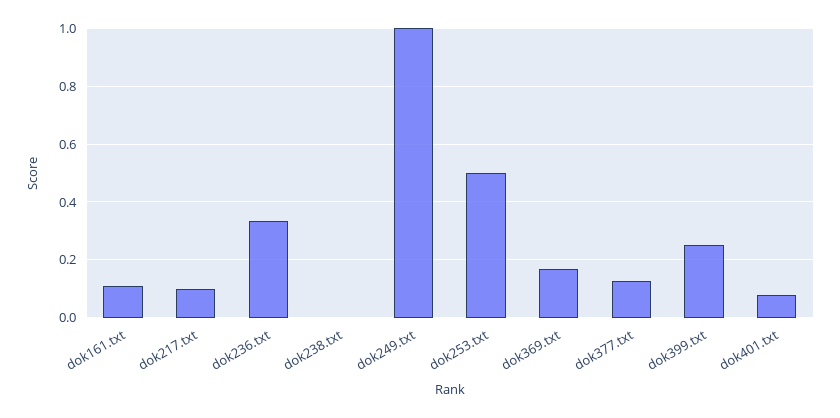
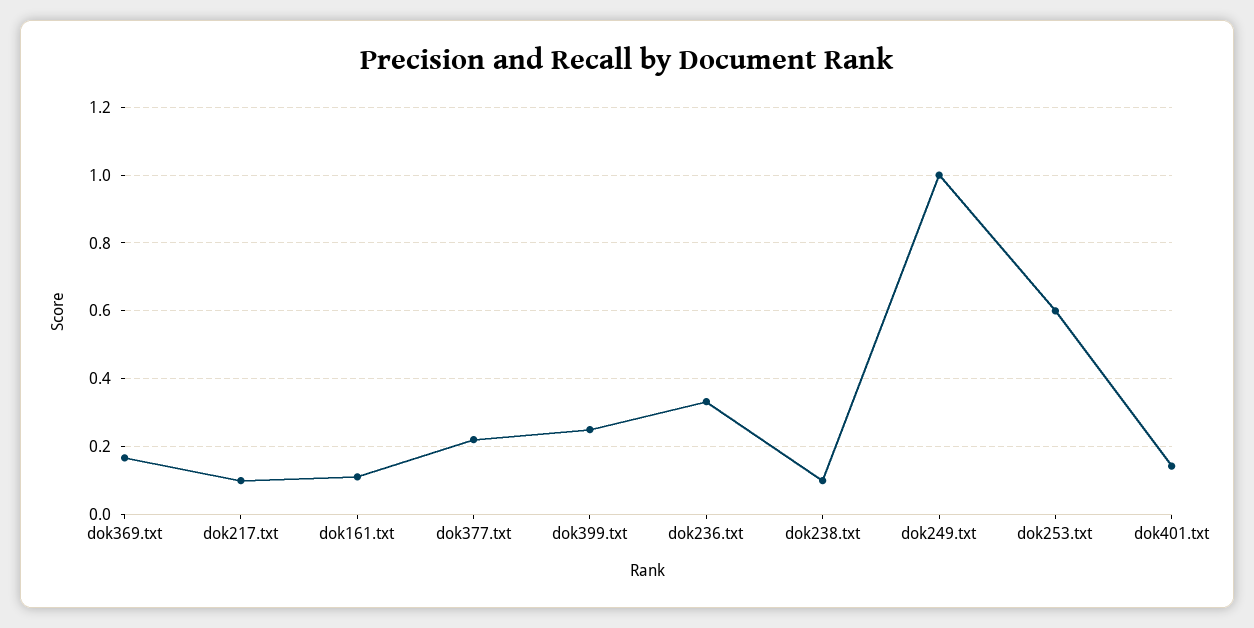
  {
    "dok161.txt": 0.12,
    "dok217.txt": 0.1,
    "dok236.txt": 0.34,
-   "dok238.txt": 0,
+   "dok238.txt": 0.1,
    "dok249.txt": 1,
-   "dok253.txt": 0.5,
+   "dok253.txt": 0.6,
    "dok369.txt": 0.16,
-   "dok377.txt": 0.125,
+   "dok377.txt": 0.22,
    "dok399.txt": 0.26,
-   "dok401.txt": 0.075
+   "dok401.txt": 0.14
  }

